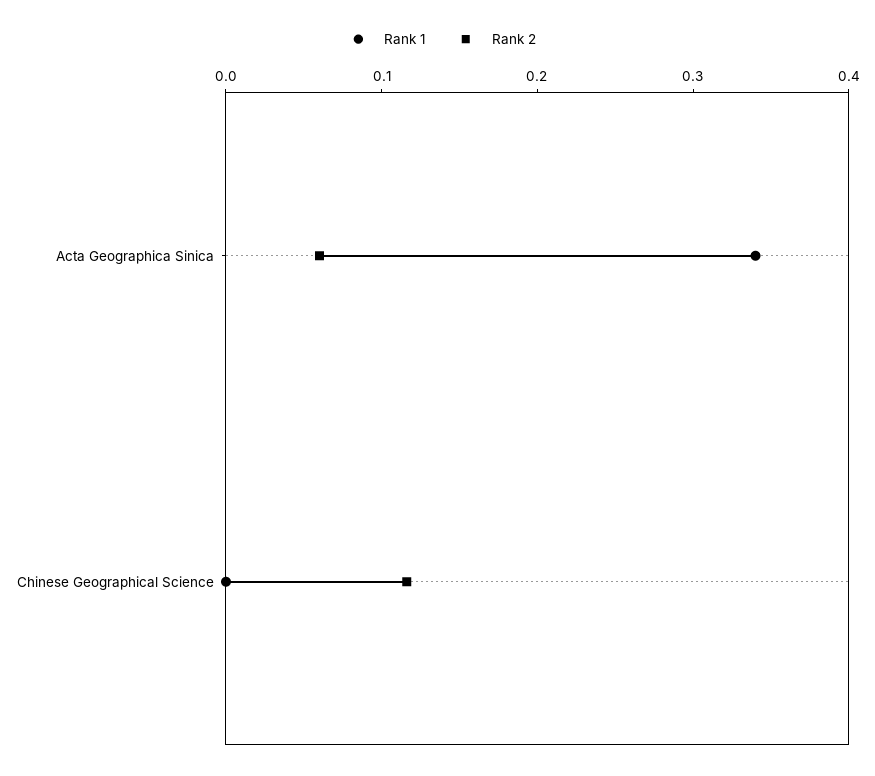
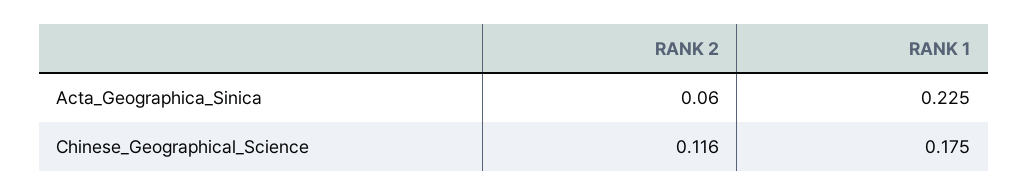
  {
    "Rank 1": {
-     "Acta Geographica Sinica": 0.34,
+     "Acta Geographica Sinica": 0.225,
-     "Chinese Geographical Science": 0
+     "Chinese Geographical Science": 0.175
    },
    "Rank 2": {
      "Acta Geographica Sinica": 0.06,
      "Chinese Geographical Science": 0.116
    }
  }

